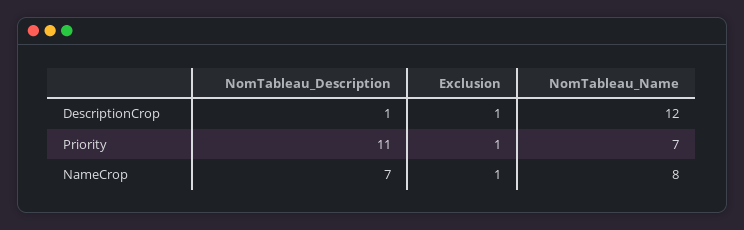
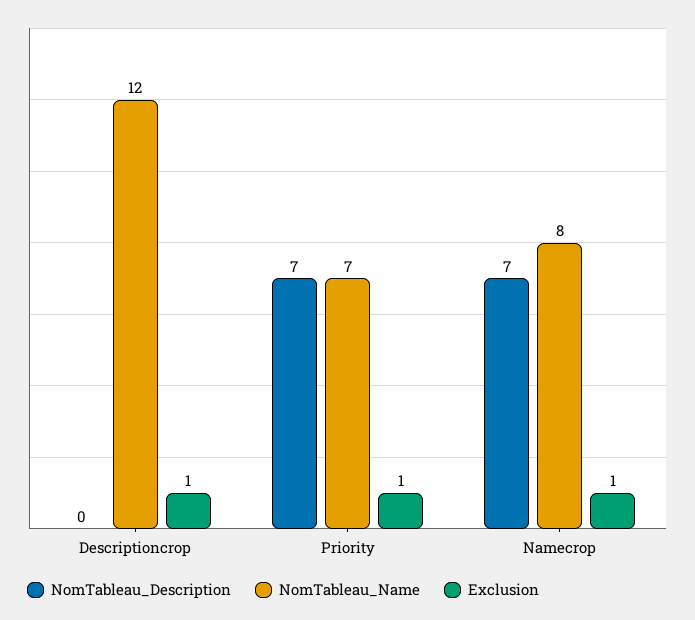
  {
    "NomTableau_Description": {
-     "DescriptionCrop": 1,
+     "DescriptionCrop": 0,
-     "Priority": 11,
+     "Priority": 7,
      "NameCrop": 7
    },
    "Exclusion": {
      "DescriptionCrop": 1,
      "Priority": 1,
      "NameCrop": 1
    },
    "NomTableau_Name": {
      "DescriptionCrop": 12,
      "Priority": 7,
      "NameCrop": 8
    }
  }

